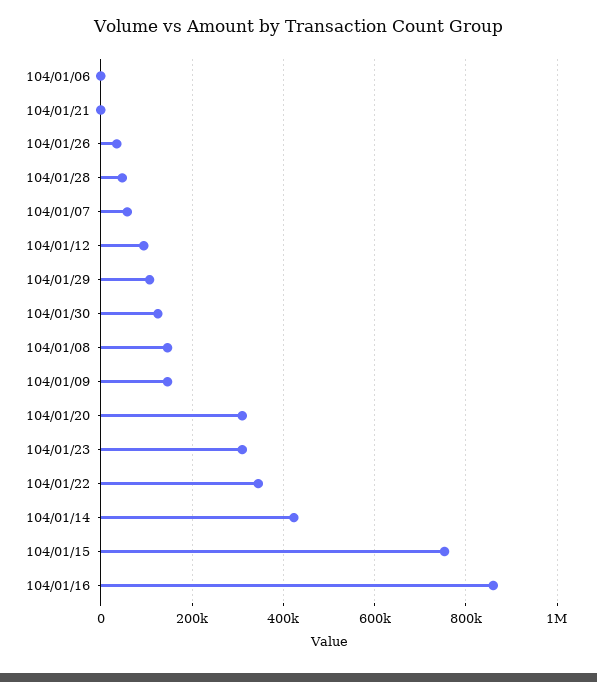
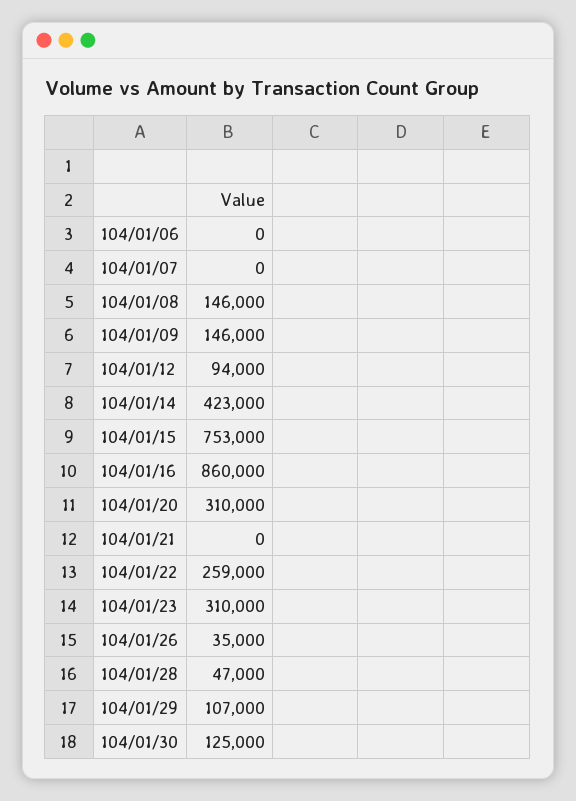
  {
    "104/01/06": 0,
    "104/01/21": 0,
    "104/01/26": 35000,
    "104/01/28": 47000,
-   "104/01/07": 60000,
+   "104/01/07": 0,
    "104/01/12": 94000,
    "104/01/29": 107000,
    "104/01/30": 125000,
    "104/01/08": 146000,
    "104/01/09": 146000,
    "104/01/20": 310000,
    "104/01/23": 310000,
-   "104/01/22": 340000,
+   "104/01/22": 259000,
    "104/01/14": 423000,
    "104/01/15": 753000,
    "104/01/16": 860000
  }

